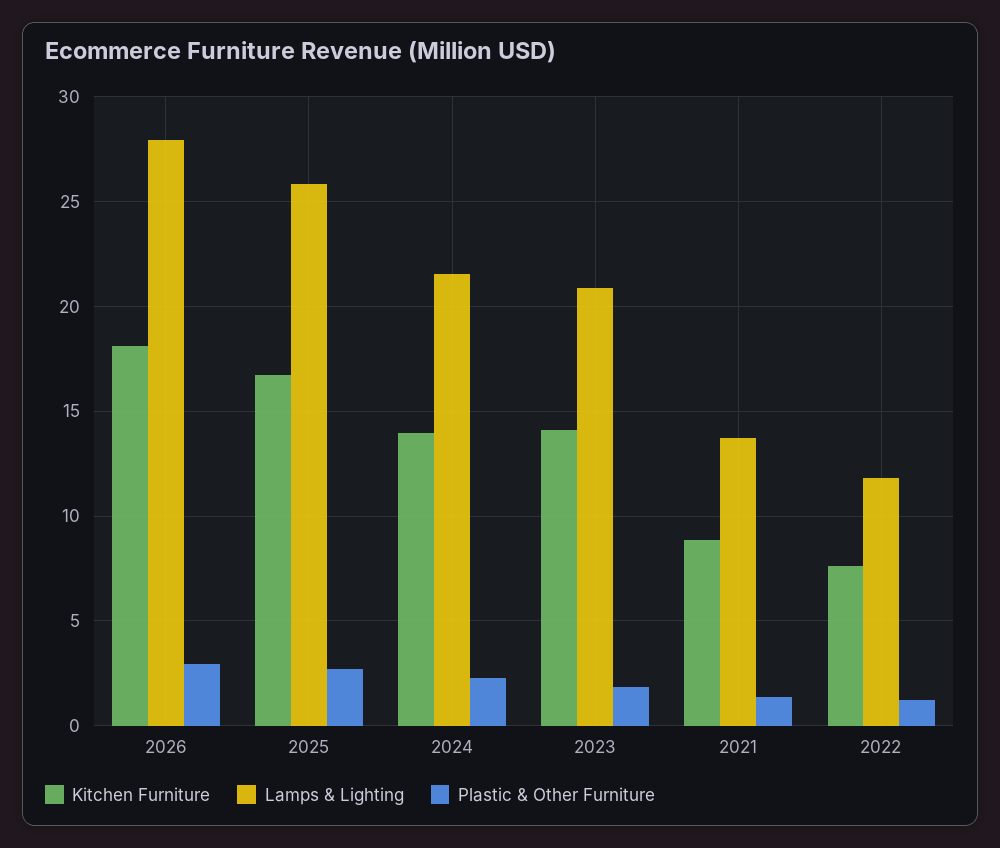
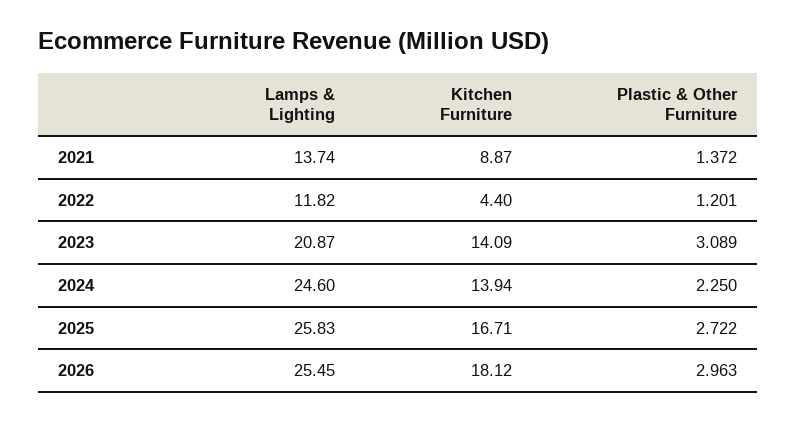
  {
    "Kitchen Furniture": {
      "2026": 18.12,
      "2025": 16.71,
      "2024": 13.94,
      "2023": 14.09,
      "2021": 8.87,
-     "2022": 7.5
+     "2022": 4.4
    },
    "Lamps & Lighting": {
-     "2026": 28,
+     "2026": 25.45,
      "2025": 25.83,
-     "2024": 21.5,
+     "2024": 24.6,
      "2023": 20.87,
      "2021": 13.74,
      "2022": 11.82
    },
    "Plastic & Other Furniture": {
      "2026": 2.963,
      "2025": 2.722,
      "2024": 2.25,
-     "2023": 2,
+     "2023": 3.089,
      "2021": 1.372,
      "2022": 1.201
    }
  }

